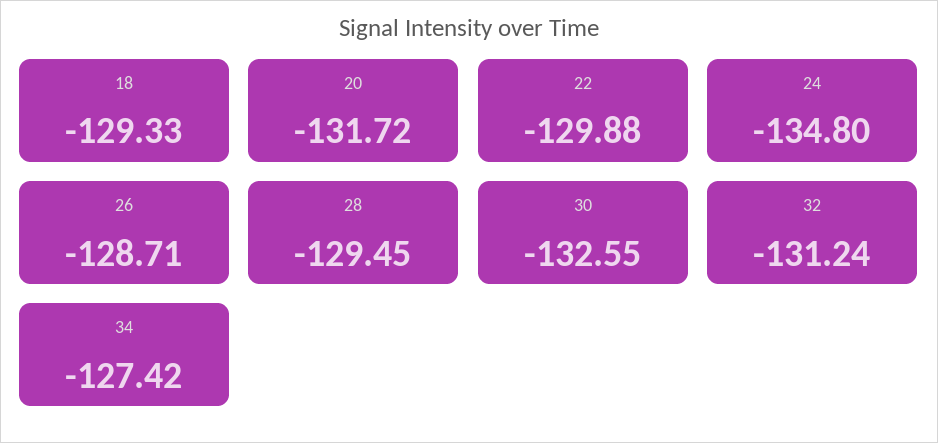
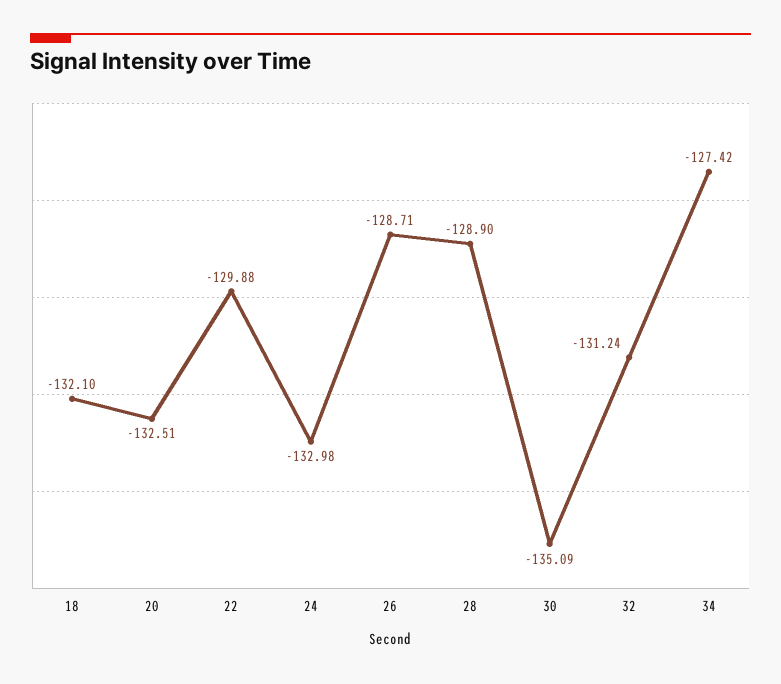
  {
-   "18": -129.33,
+   "18": -132.1,
-   "20": -131.72,
+   "20": -132.51,
    "22": -129.88,
-   "24": -134.8,
+   "24": -132.98,
    "26": -128.71,
-   "28": -129.45,
+   "28": -128.9,
-   "30": -132.55,
+   "30": -135.09,
    "32": -131.24,
    "34": -127.42
  }

